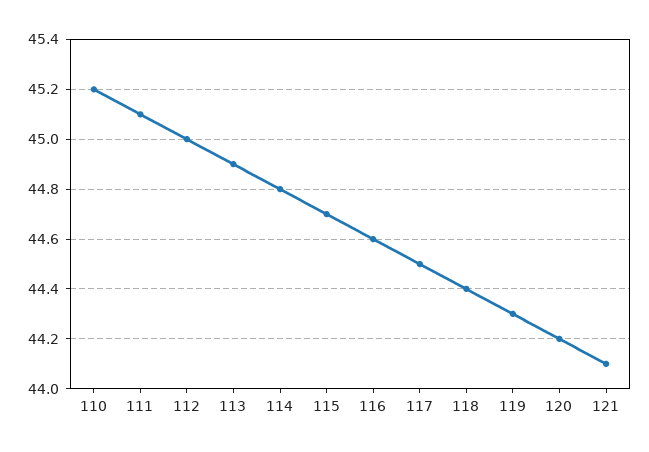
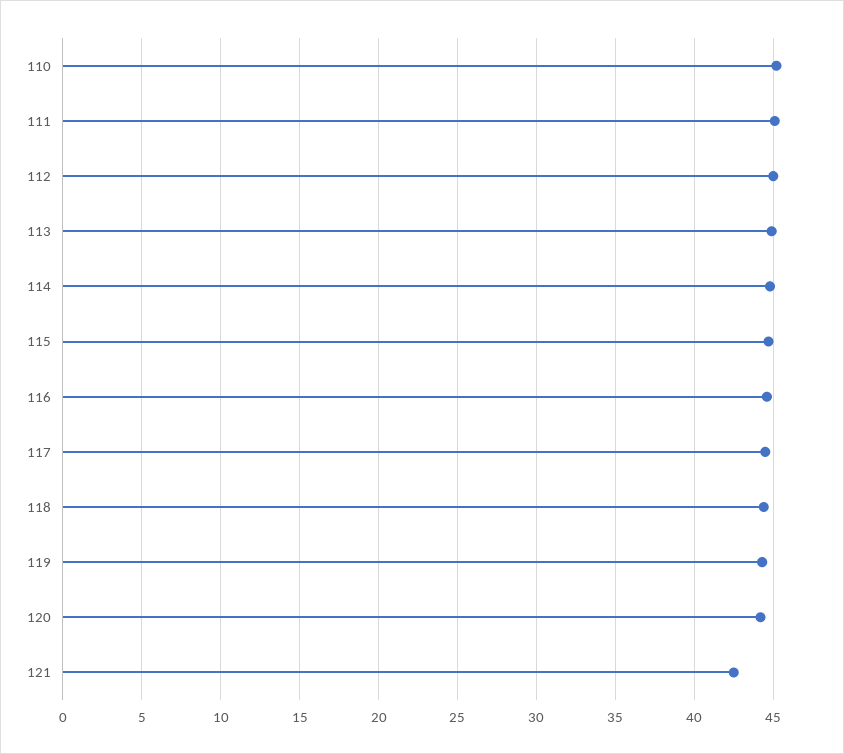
  {
    "110": 45.2,
    "111": 45.1,
    "112": 45,
    "113": 44.9,
    "114": 44.8,
    "115": 44.7,
    "116": 44.6,
    "117": 44.5,
    "118": 44.4,
    "119": 44.3,
    "120": 44.2,
-   "121": 44.1
+   "121": 42.5
  }

